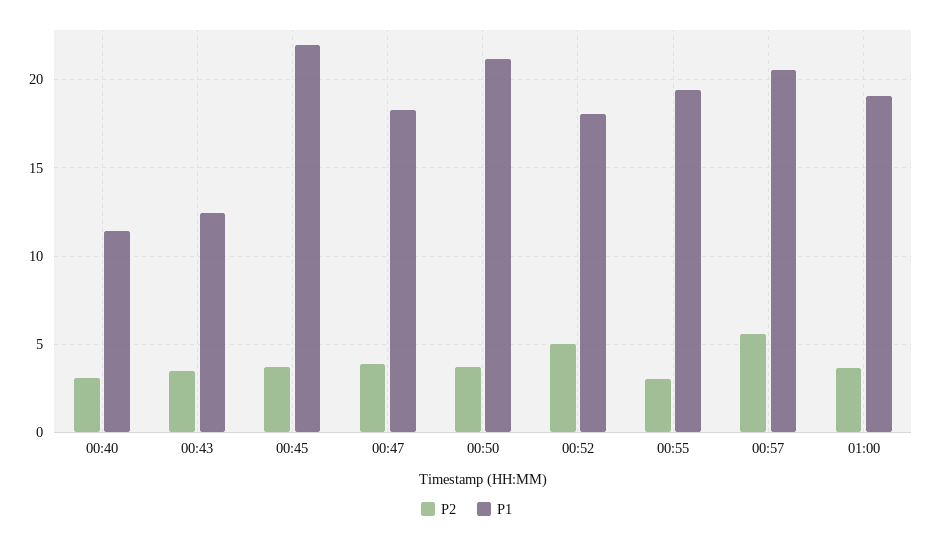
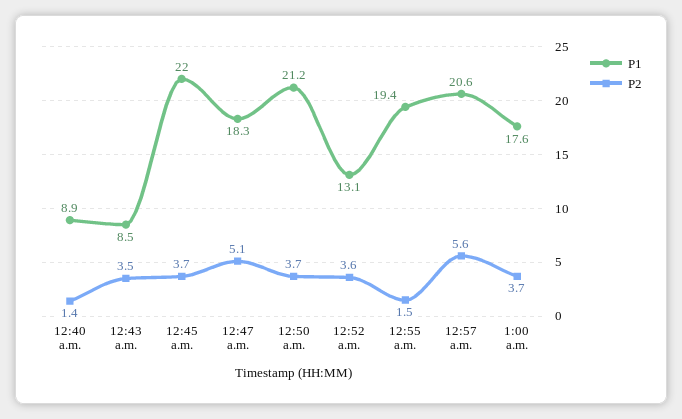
  {
    "P2": {
-     "00:40": 3,
+     "00:40": 1.4,
      "00:43": 3.5,
      "00:45": 3.7,
-     "00:47": 4,
+     "00:47": 5.1,
      "00:50": 3.7,
-     "00:52": 5,
+     "00:52": 3.6,
-     "00:55": 3,
+     "00:55": 1.5,
      "00:57": 5.6,
      "01:00": 3.7
    },
    "P1": {
-     "00:40": 11.5,
+     "00:40": 8.9,
-     "00:43": 12.5,
+     "00:43": 8.5,
      "00:45": 22,
      "00:47": 18.3,
      "00:50": 21.2,
-     "00:52": 18,
+     "00:52": 13.1,
      "00:55": 19.4,
      "00:57": 20.6,
-     "01:00": 19
+     "01:00": 17.6
    }
  }

